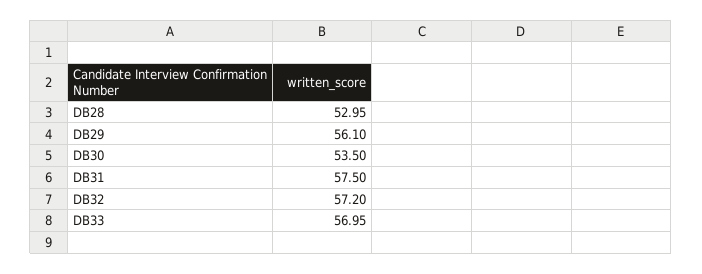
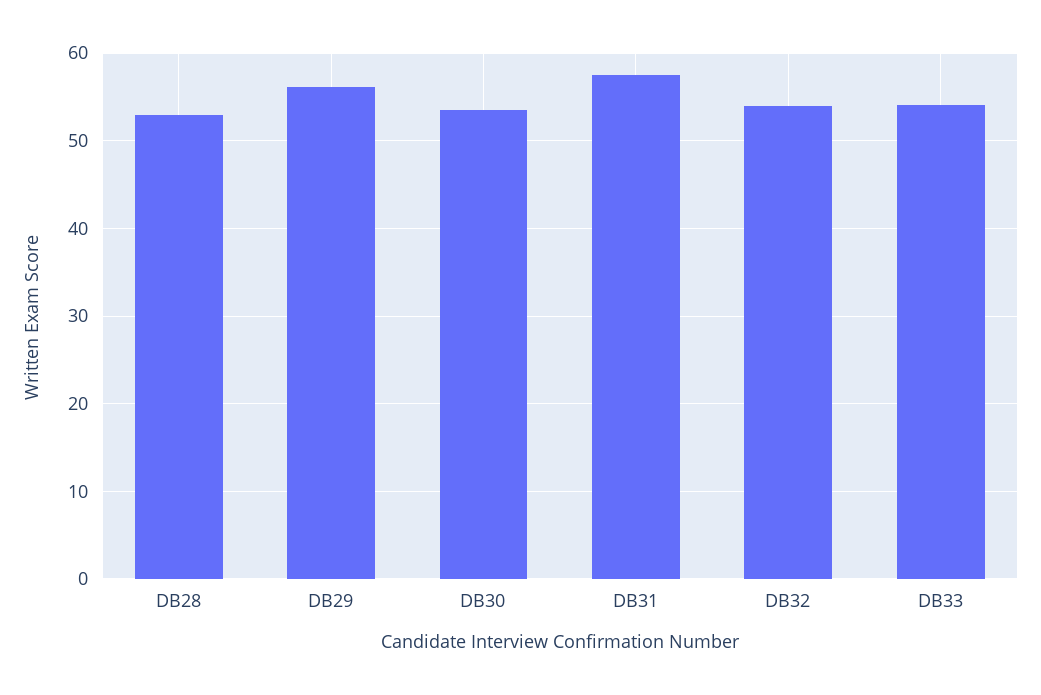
  {
    "DB28": 52.95,
    "DB29": 56.1,
    "DB30": 53.5,
    "DB31": 57.5,
-   "DB32": 57.2,
+   "DB32": 54,
-   "DB33": 56.95
+   "DB33": 54
  }

